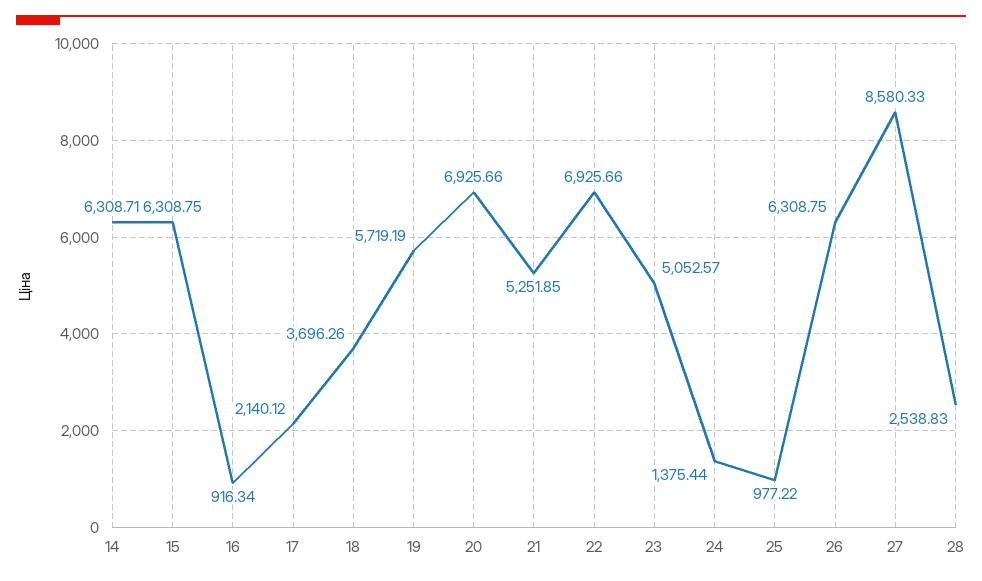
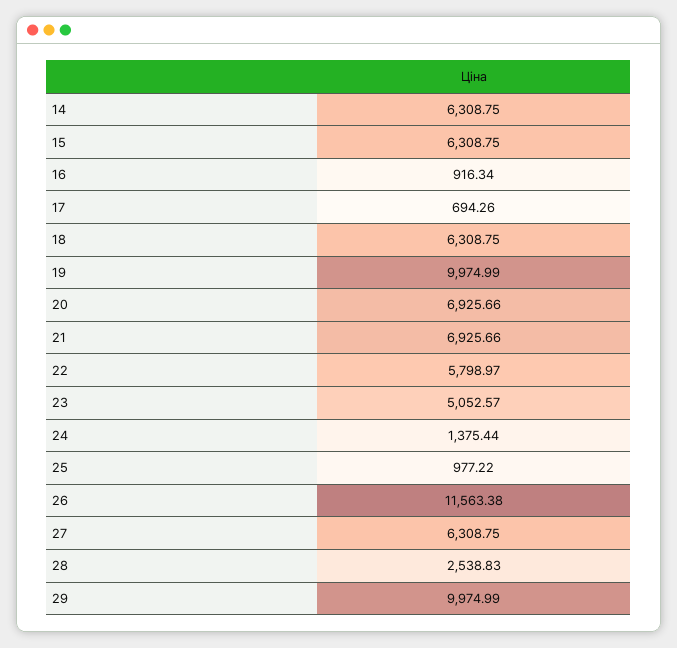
  {
-   "14": 6308.71,
+   "14": 6308.75,
    "15": 6308.75,
    "16": 916.34,
-   "17": 2140.12,
+   "17": 694.26,
-   "18": 3696.26,
+   "18": 6308.75,
-   "19": 5719.19,
+   "19": 9974.99,
    "20": 6925.66,
-   "21": 5251.85,
+   "21": 6925.66,
-   "22": 6925.66,
+   "22": 5798.97,
    "23": 5052.57,
    "24": 1375.44,
    "25": 977.22,
-   "26": 6308.75,
+   "26": 11563.38,
-   "27": 8580.33,
+   "27": 6308.75,
-   "28": 2538.83
+   "28": 2538.83,
+   "29": 9974.99
  }

